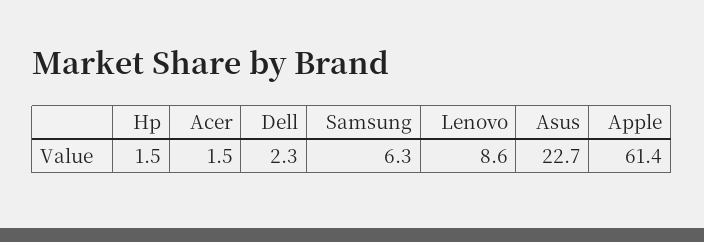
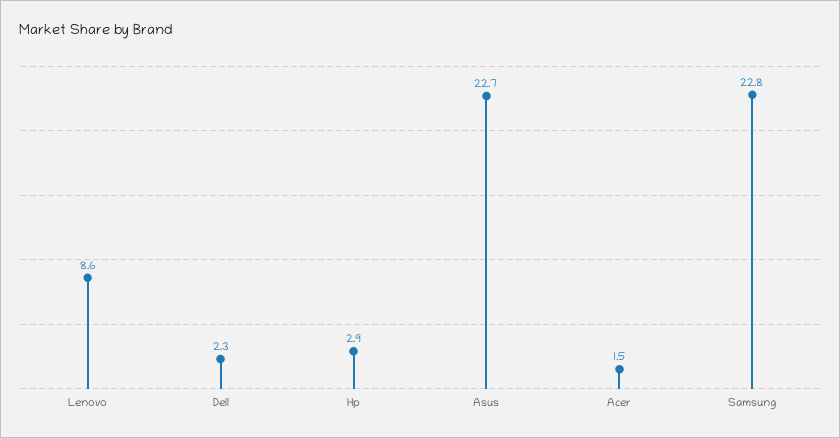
  {
-   "Hp": 1.5,
+   "Hp": 2.9,
    "Acer": 1.5,
    "Dell": 2.3,
-   "Samsung": 6.3,
+   "Samsung": 22.8,
    "Lenovo": 8.6,
-   "Asus": 22.7,
+   "Asus": 22.7
-   "Apple": 61.4
  }

